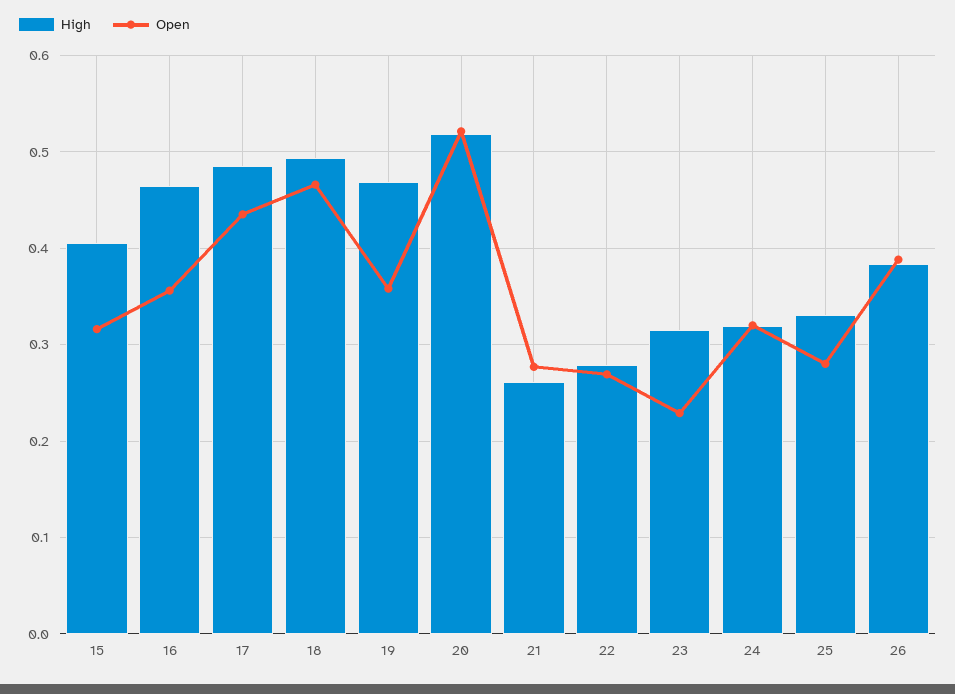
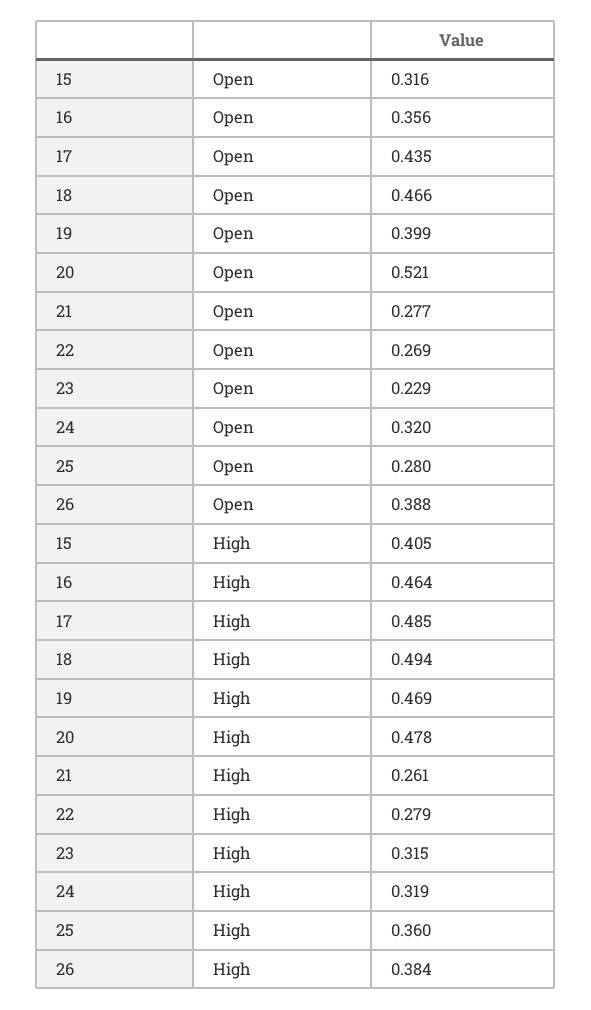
  {
    "High": {
      "15": 0.405,
      "16": 0.464,
      "17": 0.485,
      "18": 0.494,
      "19": 0.469,
-     "20": 0.52,
+     "20": 0.478,
      "21": 0.261,
      "22": 0.279,
      "23": 0.315,
      "24": 0.319,
-     "25": 0.33,
+     "25": 0.36,
      "26": 0.384
    },
    "Open": {
      "15": 0.316,
      "16": 0.356,
      "17": 0.435,
      "18": 0.466,
-     "19": 0.36,
+     "19": 0.399,
      "20": 0.521,
      "21": 0.277,
      "22": 0.269,
      "23": 0.229,
      "24": 0.32,
      "25": 0.28,
      "26": 0.388
    }
  }

